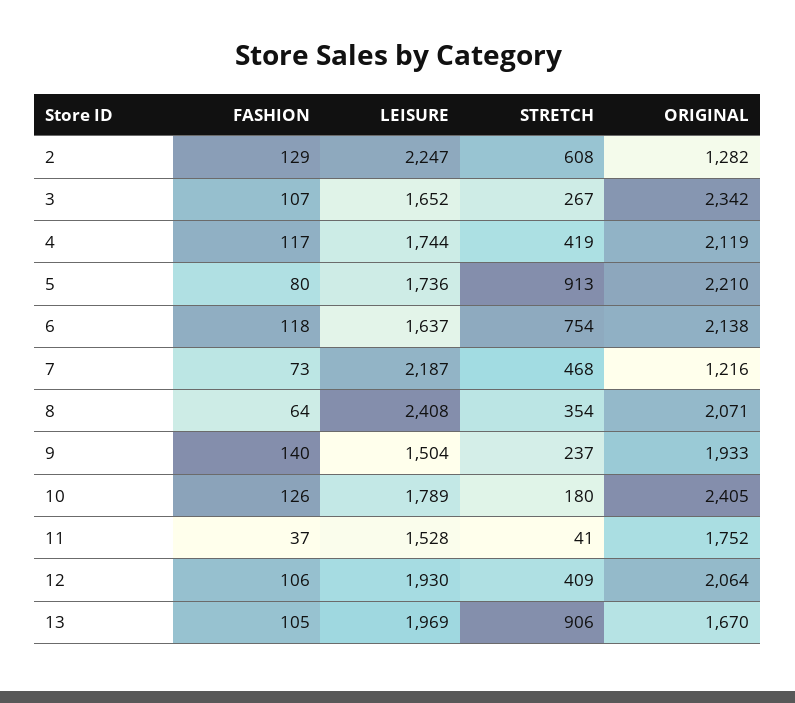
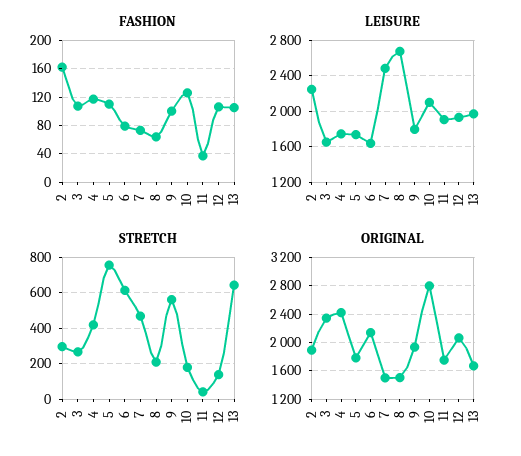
  {
    "FASHION": {
-     "2": 129,
+     "2": 160,
      "3": 107,
      "4": 117,
-     "5": 80,
+     "5": 110,
-     "6": 118,
+     "6": 80,
      "7": 73,
      "8": 64,
-     "9": 140,
+     "9": 100,
      "10": 126,
      "11": 37,
      "12": 106,
      "13": 105
    },
    "LEISURE": {
      "2": 2247,
      "3": 1652,
      "4": 1744,
      "5": 1736,
      "6": 1637,
-     "7": 2187,
+     "7": 2500,
-     "8": 2408,
+     "8": 2700,
-     "9": 1504,
+     "9": 1800,
-     "10": 1789,
+     "10": 2100,
-     "11": 1528,
+     "11": 1900,
      "12": 1930,
      "13": 1969
    },
    "STRETCH": {
-     "2": 608,
+     "2": 300,
      "3": 267,
      "4": 419,
-     "5": 913,
+     "5": 750,
-     "6": 754,
+     "6": 600,
      "7": 468,
-     "8": 354,
+     "8": 200,
-     "9": 237,
+     "9": 550,
      "10": 180,
      "11": 41,
-     "12": 409,
+     "12": 150,
-     "13": 906
+     "13": 650
    },
    "ORIGINAL": {
-     "2": 1282,
+     "2": 1900,
      "3": 2342,
-     "4": 2119,
+     "4": 2400,
-     "5": 2210,
+     "5": 1800,
      "6": 2138,
-     "7": 1216,
+     "7": 1500,
-     "8": 2071,
+     "8": 1500,
      "9": 1933,
-     "10": 2405,
+     "10": 2800,
      "11": 1752,
      "12": 2064,
      "13": 1670
    }
  }

